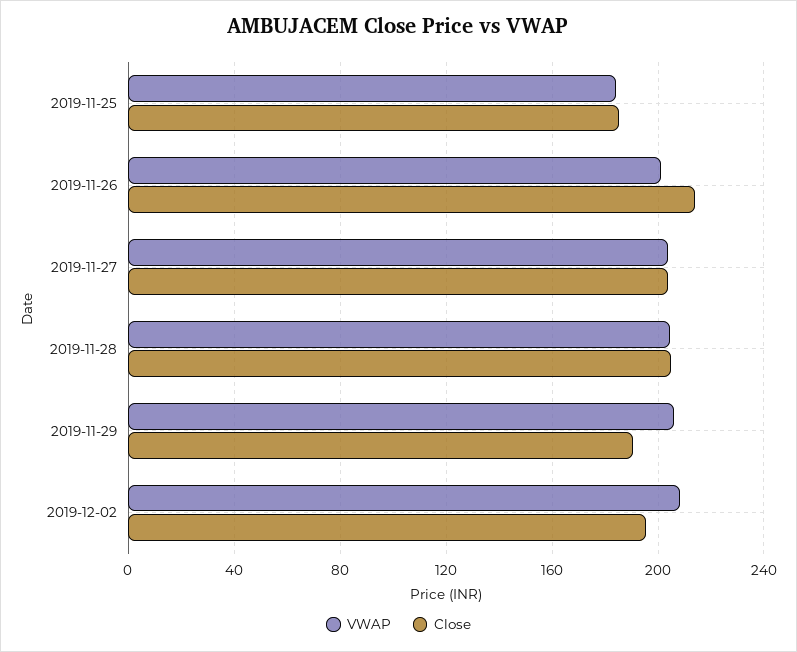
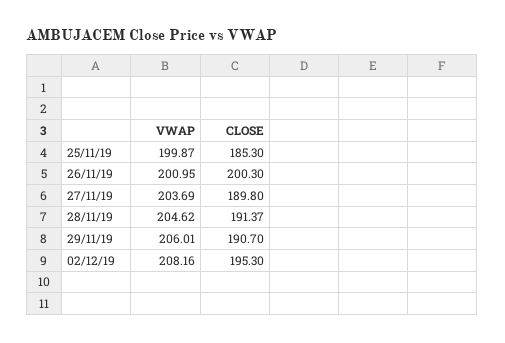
  {
    "VWAP": {
-     "2019-11-25": 185,
+     "2019-11-25": 199.87,
      "2019-11-26": 200.95,
      "2019-11-27": 203.69,
      "2019-11-28": 204.62,
      "2019-11-29": 206.01,
      "2019-12-02": 208.16
    },
    "Close": {
      "2019-11-25": 185.3,
-     "2019-11-26": 215,
+     "2019-11-26": 200.3,
-     "2019-11-27": 205,
+     "2019-11-27": 189.8,
-     "2019-11-28": 205,
+     "2019-11-28": 191.37,
      "2019-11-29": 190.7,
      "2019-12-02": 195.3
    }
  }

